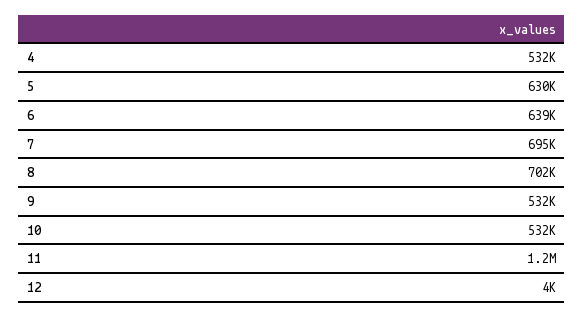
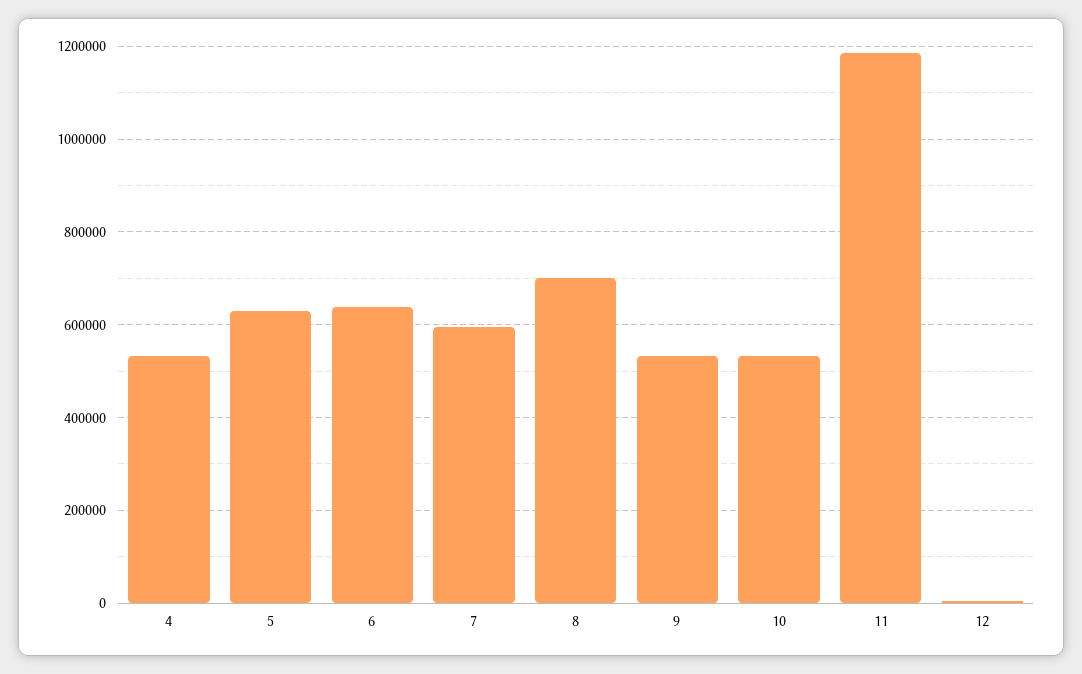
  {
    "4": 532000,
    "5": 630000,
    "6": 639000,
-   "7": 695000,
+   "7": 600000,
    "8": 702000,
    "9": 532000,
    "10": 532000,
    "11": 1200000,
    "12": 4000
  }

